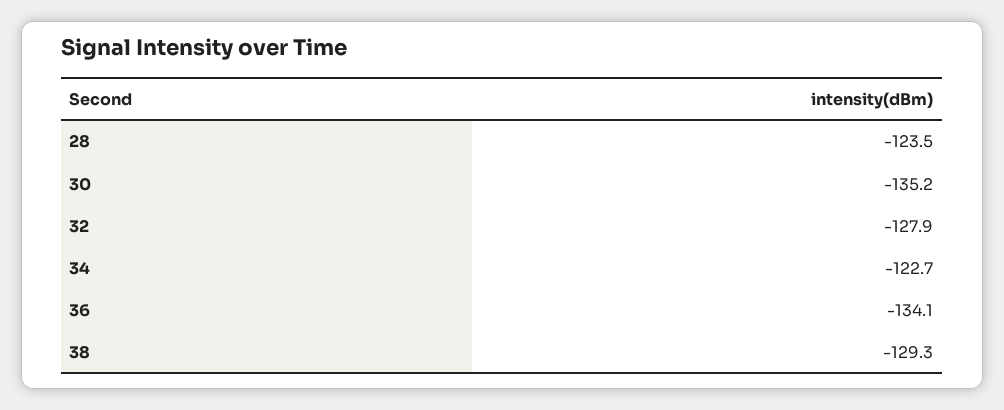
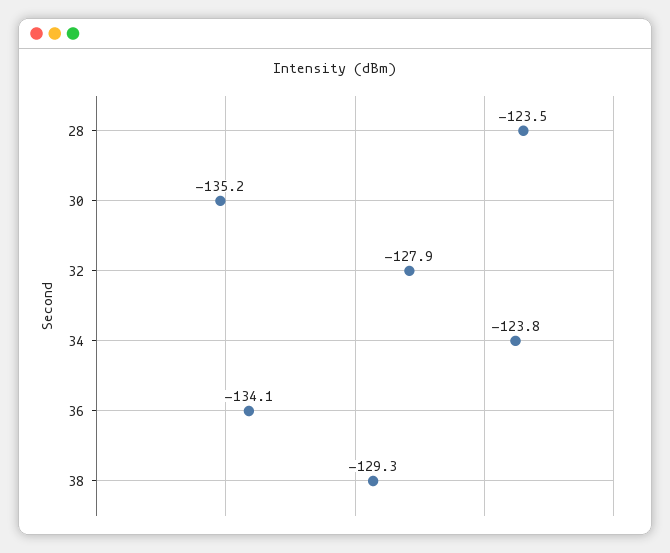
  {
    "28": -123.5,
    "30": -135.2,
    "32": -127.9,
-   "34": -122.7,
+   "34": -123.8,
    "36": -134.1,
    "38": -129.3
  }

